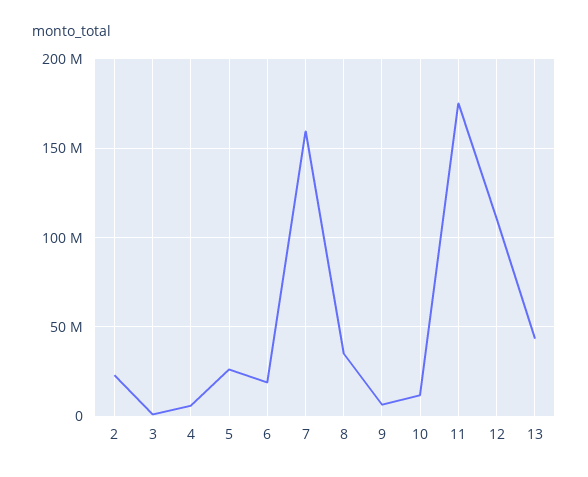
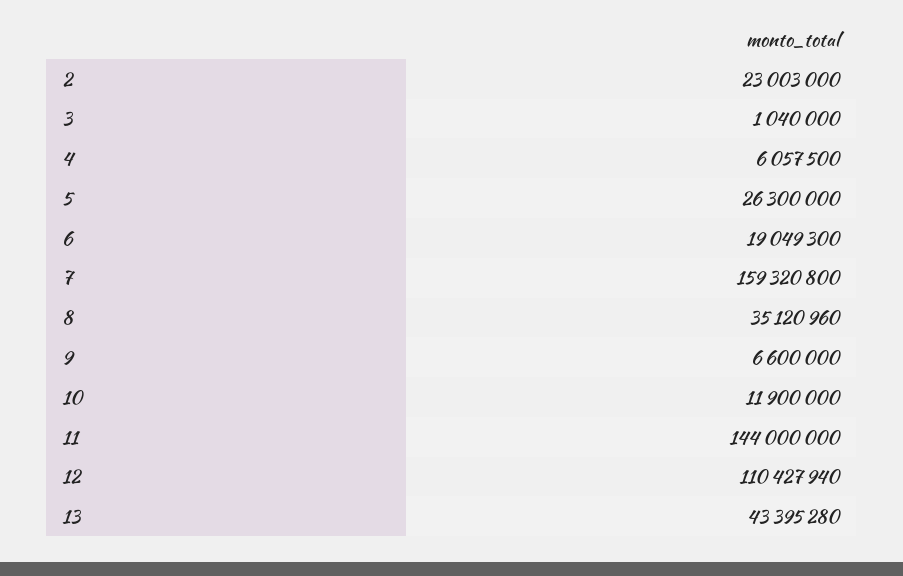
  {
    "2": 23003000,
    "3": 1040000,
    "4": 6057500,
    "5": 26300000,
    "6": 19049300,
    "7": 159320800,
    "8": 35120960,
    "9": 6600000,
    "10": 11900000,
-   "11": 175000000,
+   "11": 144000000,
    "12": 110427940,
    "13": 43395280
  }

